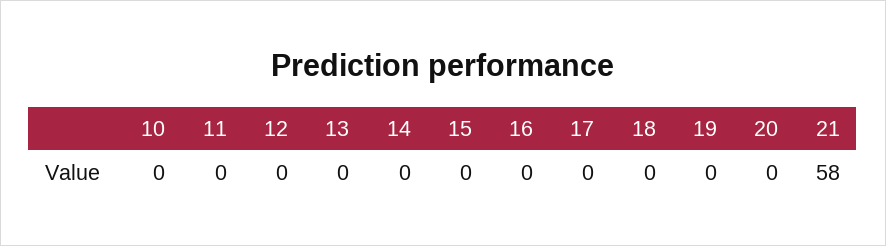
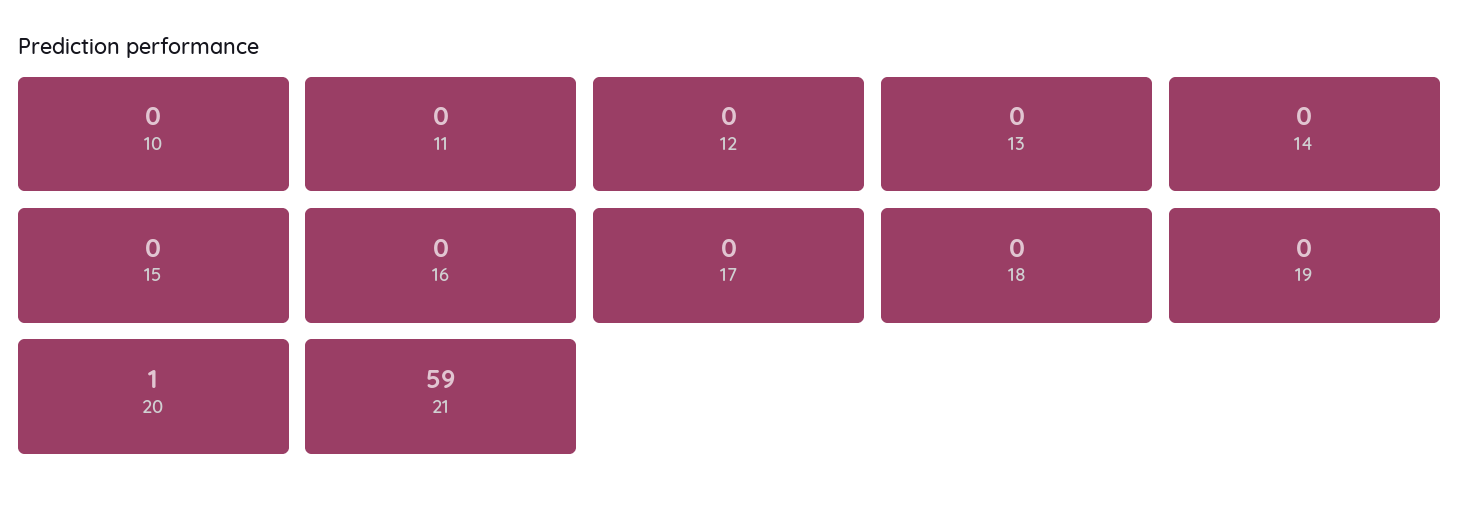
  {
    "10": 0,
    "11": 0,
    "12": 0,
    "13": 0,
    "14": 0,
    "15": 0,
    "16": 0,
    "17": 0,
    "18": 0,
    "19": 0,
-   "20": 0,
+   "20": 1,
-   "21": 58
+   "21": 59
  }

